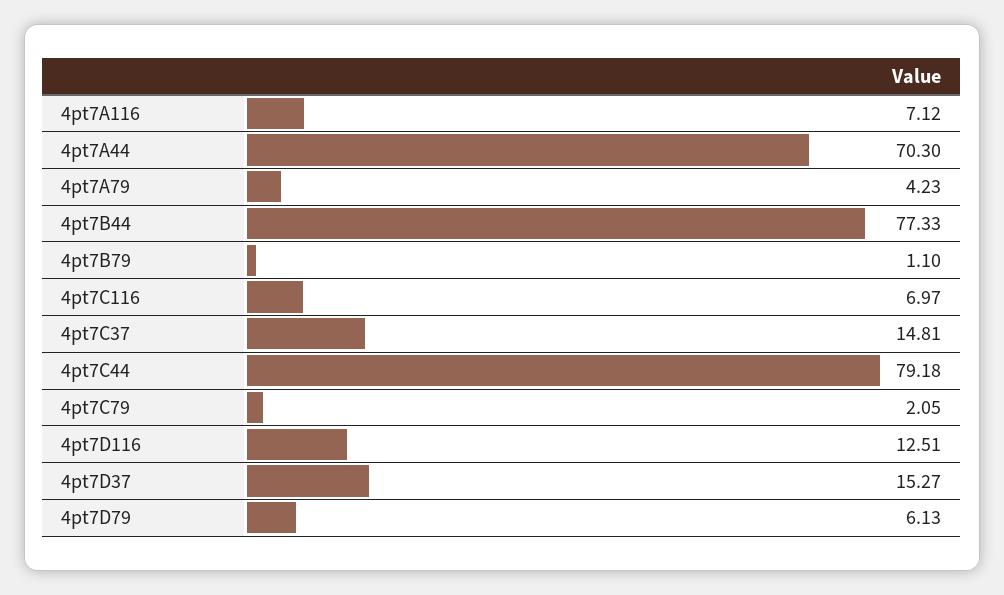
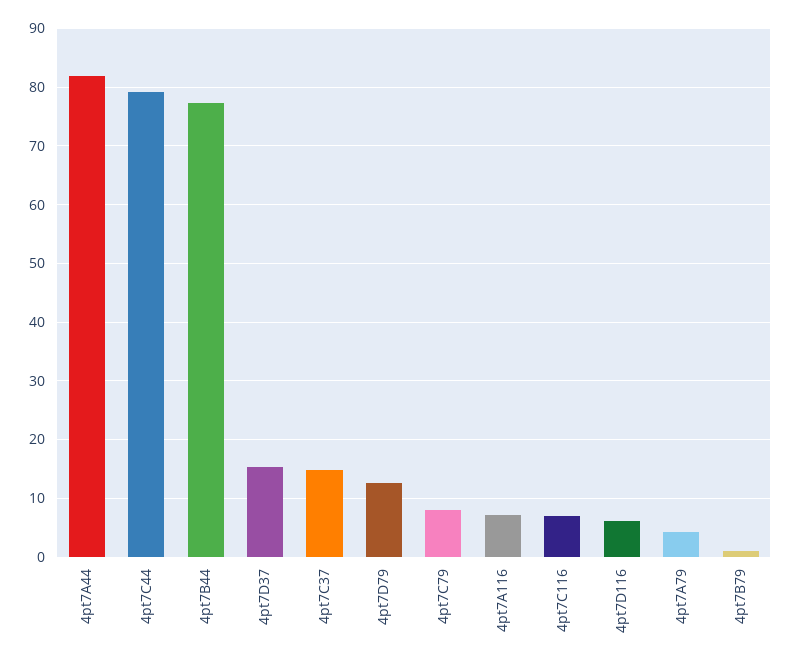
  {
    "4pt7A116": 7.12,
-   "4pt7A44": 70.3,
+   "4pt7A44": 82,
    "4pt7A79": 4.23,
    "4pt7B44": 77.33,
    "4pt7B79": 1.1,
    "4pt7C116": 6.97,
    "4pt7C37": 14.81,
    "4pt7C44": 79.18,
-   "4pt7C79": 2.05,
+   "4pt7C79": 8,
-   "4pt7D116": 12.51,
+   "4pt7D116": 6,
    "4pt7D37": 15.27,
-   "4pt7D79": 6.13
+   "4pt7D79": 12
  }

